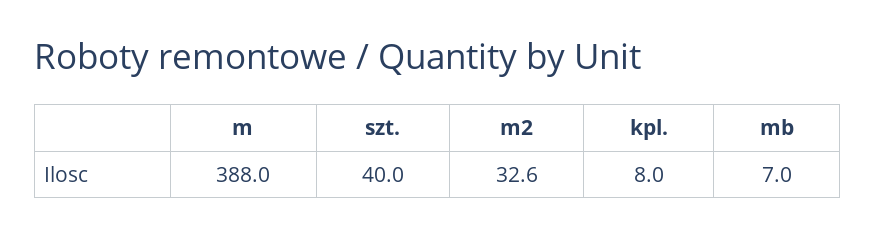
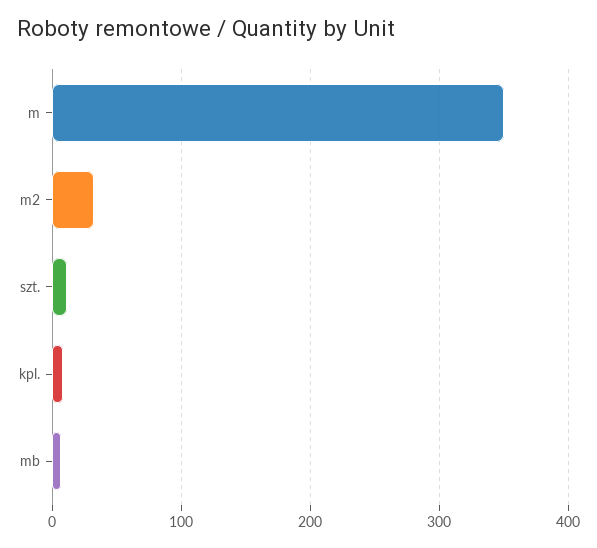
  {
-   "m": 388,
+   "m": 350,
-   "szt.": 40,
+   "szt.": 10,
    "m2": 32.6,
    "kpl.": 8,
    "mb": 7
  }

